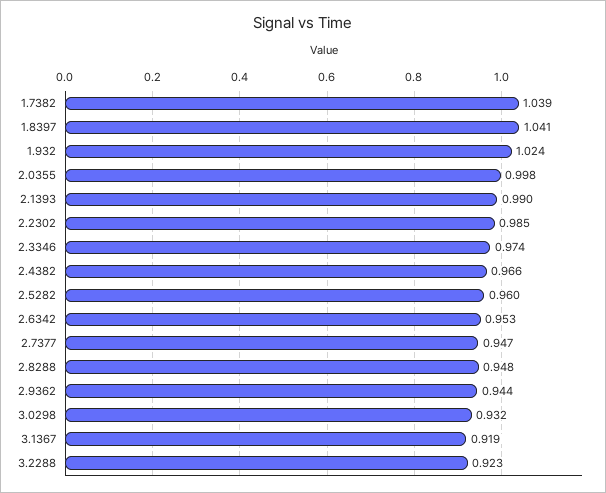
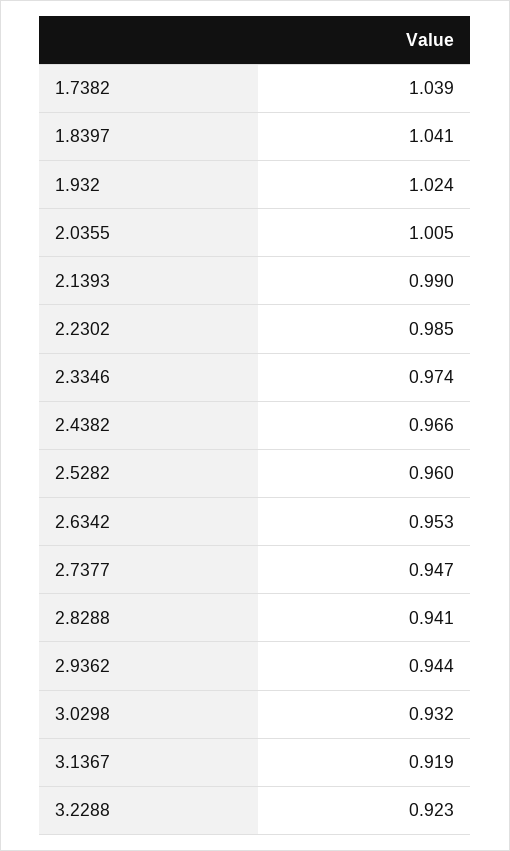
  {
    "1.7382": 1.039,
    "1.8397": 1.041,
    "1.932": 1.024,
-   "2.0355": 0.998,
+   "2.0355": 1.005,
    "2.1393": 0.99,
    "2.2302": 0.985,
    "2.3346": 0.974,
    "2.4382": 0.966,
    "2.5282": 0.96,
    "2.6342": 0.953,
    "2.7377": 0.947,
-   "2.8288": 0.948,
+   "2.8288": 0.941,
    "2.9362": 0.944,
    "3.0298": 0.932,
    "3.1367": 0.919,
    "3.2288": 0.923
  }

